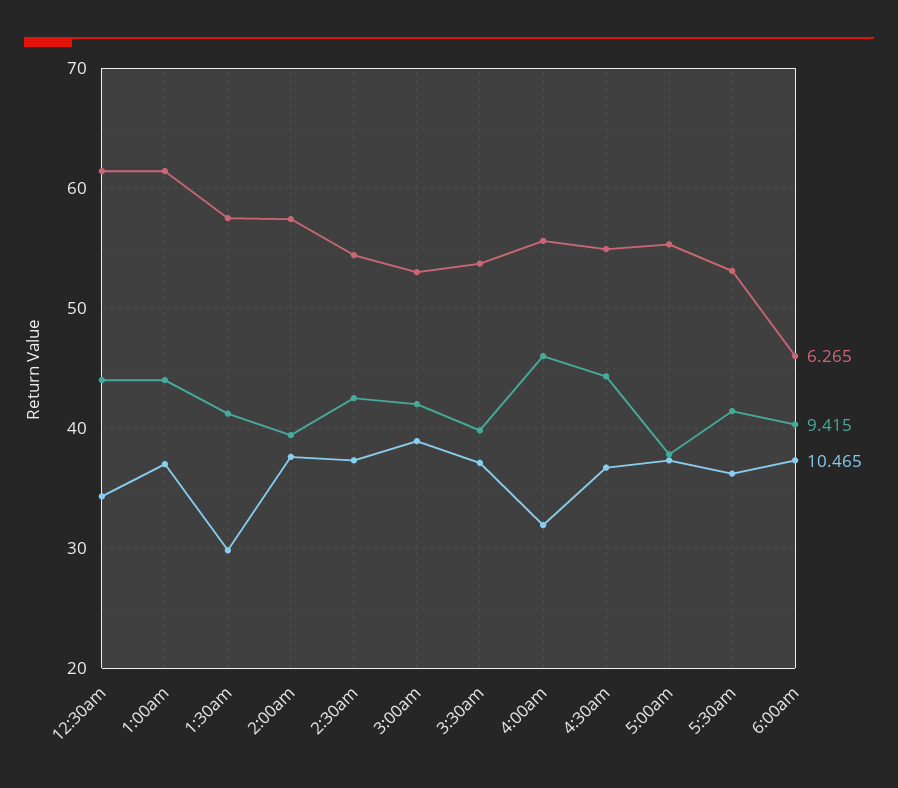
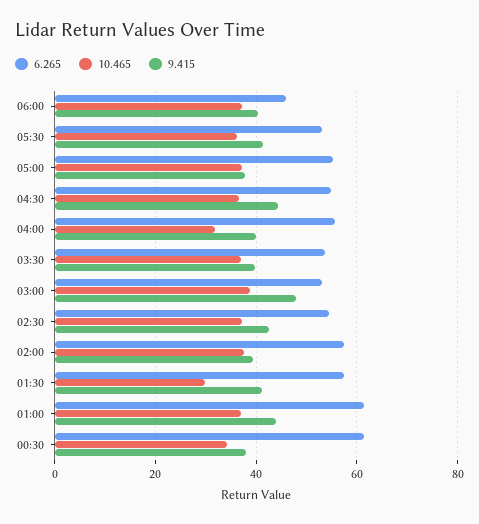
  {
    "6.265": {
      "12:30am": 61,
      "1:00am": 61,
      "1:30am": 58,
      "2:00am": 57,
      "2:30am": 54,
      "3:00am": 53,
      "3:30am": 54,
      "4:00am": 56,
      "4:30am": 55,
      "5:00am": 55,
      "5:30am": 53,
      "6:00am": 46
    },
    "9.415": {
-     "12:30am": 44,
+     "12:30am": 38,
      "1:00am": 44,
      "1:30am": 41,
      "2:00am": 39,
      "2:30am": 43,
-     "3:00am": 42,
+     "3:00am": 48,
      "3:30am": 40,
-     "4:00am": 46,
+     "4:00am": 40,
      "4:30am": 44,
      "5:00am": 38,
      "5:30am": 41,
      "6:00am": 40
    },
    "10.465": {
      "12:30am": 34,
      "1:00am": 37,
      "1:30am": 30,
      "2:00am": 38,
      "2:30am": 37,
      "3:00am": 39,
      "3:30am": 37,
      "4:00am": 32,
      "4:30am": 37,
      "5:00am": 37,
      "5:30am": 36,
      "6:00am": 37
    }
  }

